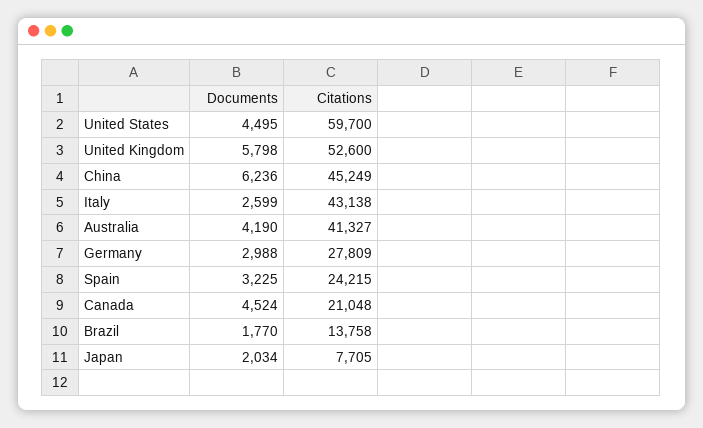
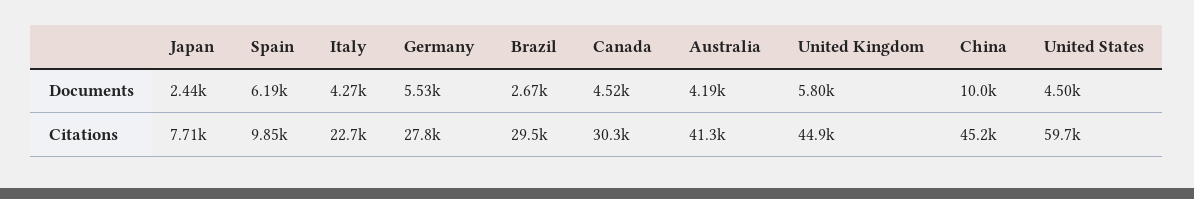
  {
    "Documents": {
      "United States": 4495,
      "United Kingdom": 5798,
-     "China": 6236,
+     "China": 10000,
-     "Italy": 2599,
+     "Italy": 4270,
      "Australia": 4190,
-     "Germany": 2988,
+     "Germany": 5530,
-     "Spain": 3225,
+     "Spain": 6190,
      "Canada": 4524,
-     "Brazil": 1770,
+     "Brazil": 2670,
-     "Japan": 2034
+     "Japan": 2440
    },
    "Citations": {
      "United States": 59700,
-     "United Kingdom": 52600,
+     "United Kingdom": 44900,
      "China": 45249,
-     "Italy": 43138,
+     "Italy": 22700,
      "Australia": 41327,
      "Germany": 27809,
-     "Spain": 24215,
+     "Spain": 9850,
-     "Canada": 21048,
+     "Canada": 30300,
-     "Brazil": 13758,
+     "Brazil": 29500,
      "Japan": 7705
    }
  }

